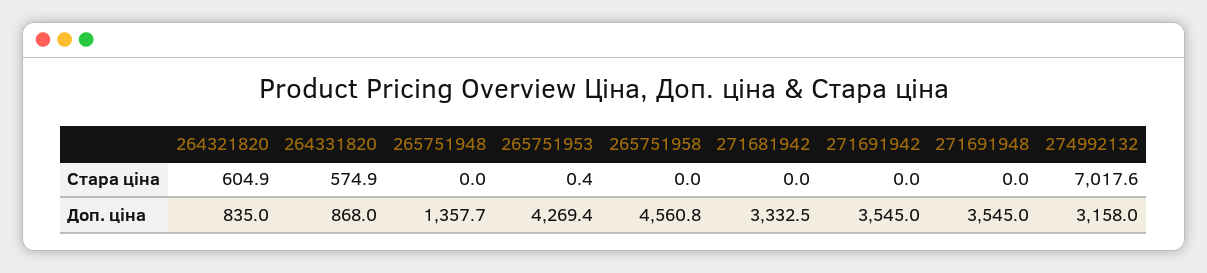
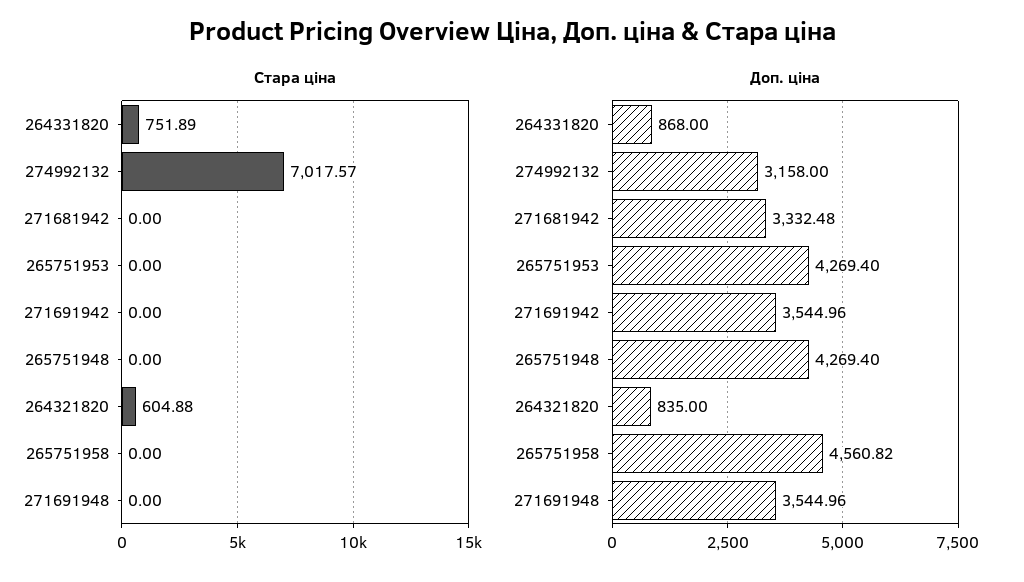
  {
    "Стара ціна": {
      "264321820": 604.88,
-     "264331820": 574.9,
+     "264331820": 751.89,
      "265751948": 0,
-     "265751953": 0.4,
+     "265751953": 0,
      "265751958": 0,
      "271681942": 0,
      "271691942": 0,
      "271691948": 0,
      "274992132": 7017.57
    },
    "Доп. ціна": {
      "264321820": 835,
      "264331820": 868,
-     "265751948": 1357.7,
+     "265751948": 4269.4,
      "265751953": 4269.4,
      "265751958": 4560.82,
      "271681942": 3332.48,
      "271691942": 3544.96,
      "271691948": 3544.96,
      "274992132": 3158
    }
  }

